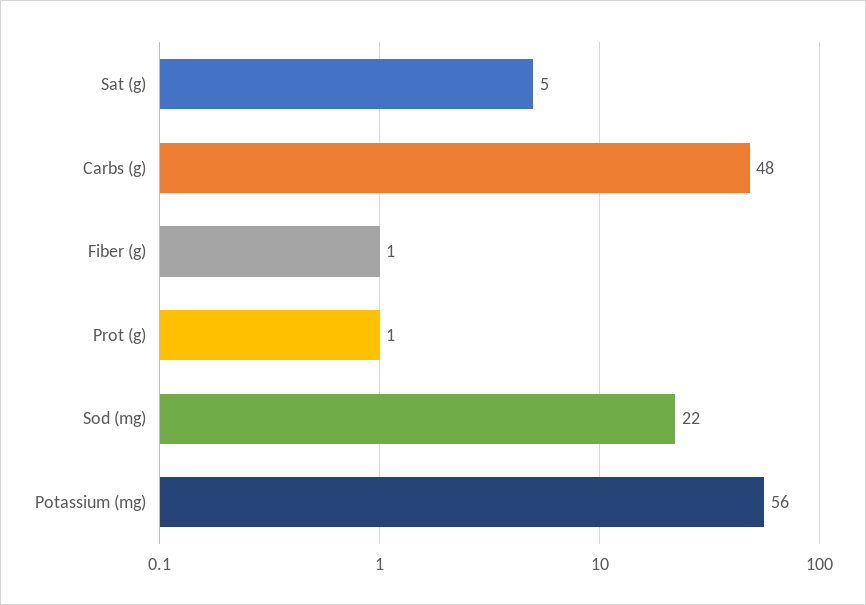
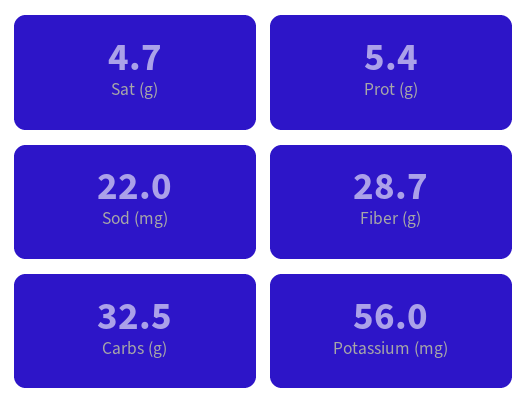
  {
    "Sat (g)": 4.7,
-   "Carbs (g)": 48,
+   "Carbs (g)": 32.5,
-   "Fiber (g)": 1,
+   "Fiber (g)": 28.7,
-   "Prot (g)": 1,
+   "Prot (g)": 5.4,
    "Sod (mg)": 22,
    "Potassium (mg)": 56
  }

